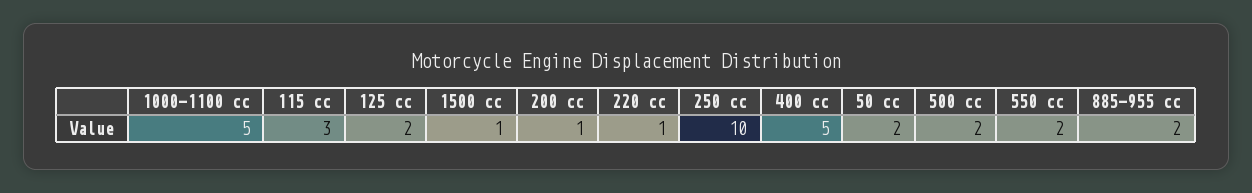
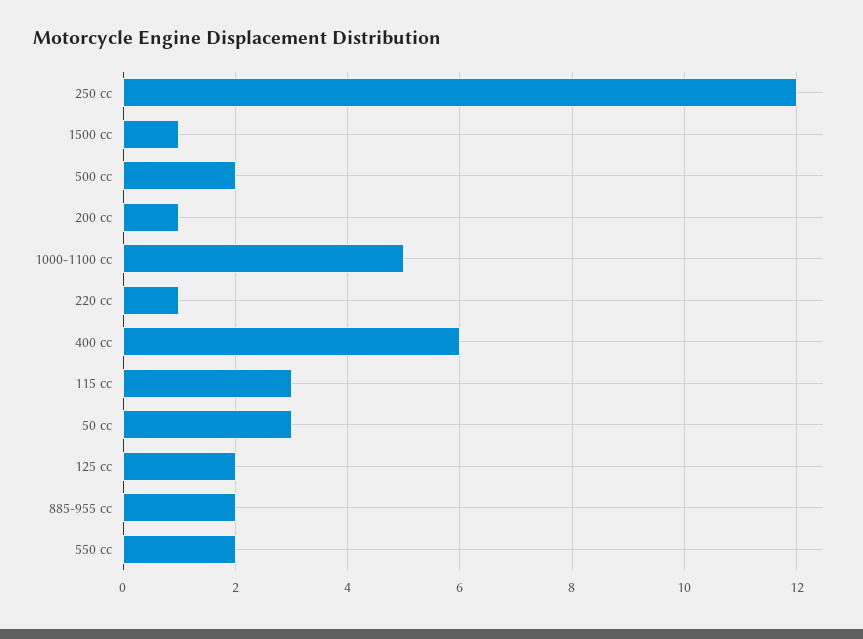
  {
    "1000-1100 cc": 5,
    "115 cc": 3,
    "125 cc": 2,
    "1500 cc": 1,
    "200 cc": 1,
    "220 cc": 1,
-   "250 cc": 10,
+   "250 cc": 12,
-   "400 cc": 5,
+   "400 cc": 6,
-   "50 cc": 2,
+   "50 cc": 3,
    "500 cc": 2,
    "550 cc": 2,
    "885-955 cc": 2
  }

